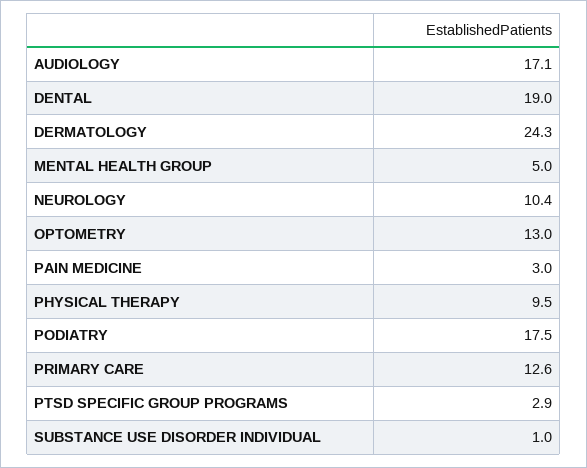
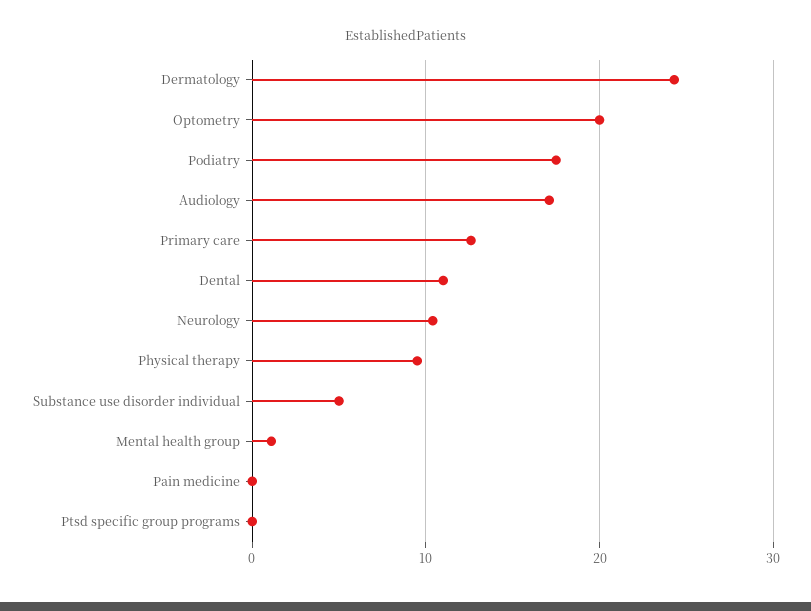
  {
    "AUDIOLOGY": 17.1,
-   "DENTAL": 19,
+   "DENTAL": 11,
    "DERMATOLOGY": 24.3,
-   "MENTAL HEALTH GROUP": 5,
+   "MENTAL HEALTH GROUP": 1,
    "NEUROLOGY": 10.4,
-   "OPTOMETRY": 13,
+   "OPTOMETRY": 20,
-   "PAIN MEDICINE": 3,
+   "PAIN MEDICINE": 0,
    "PHYSICAL THERAPY": 9.5,
    "PODIATRY": 17.5,
    "PRIMARY CARE": 12.6,
-   "PTSD SPECIFIC GROUP PROGRAMS": 2.9,
+   "PTSD SPECIFIC GROUP PROGRAMS": 0,
-   "SUBSTANCE USE DISORDER INDIVIDUAL": 1
+   "SUBSTANCE USE DISORDER INDIVIDUAL": 5
  }

